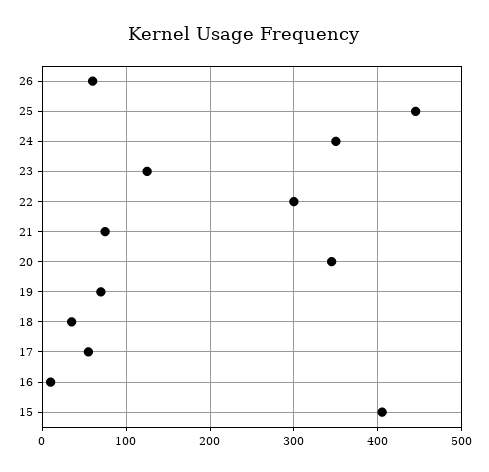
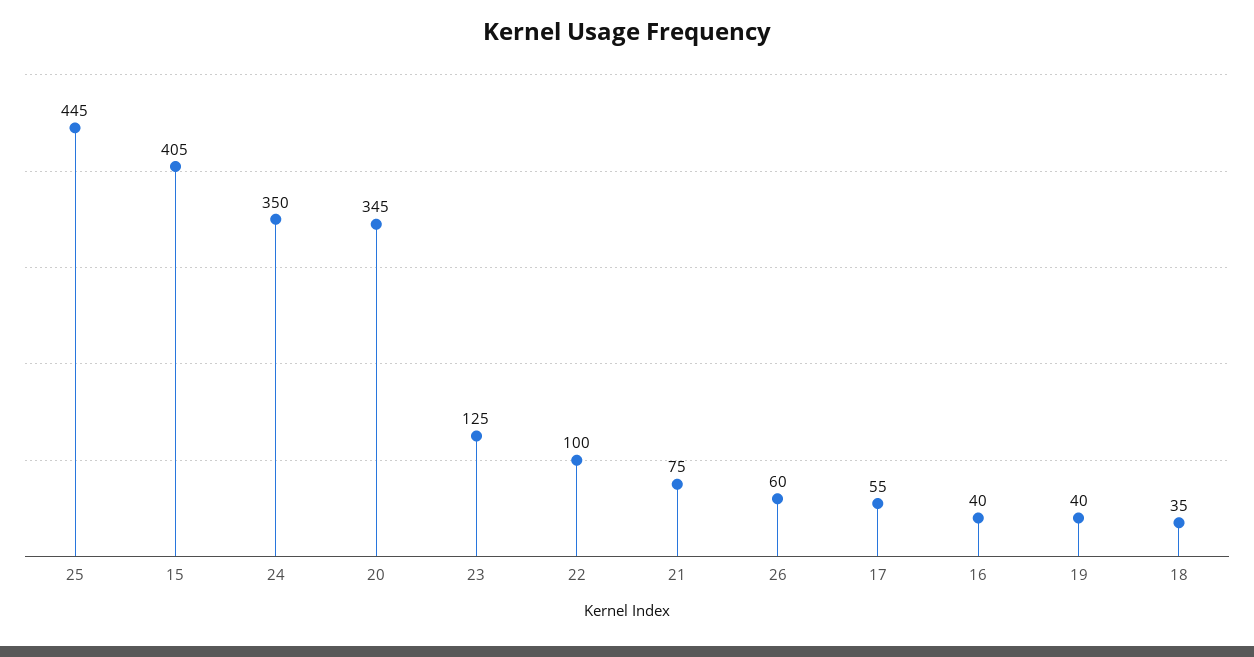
  {
    "26": 60,
    "25": 445,
    "24": 350,
    "23": 125,
-   "22": 300,
+   "22": 100,
    "21": 75,
    "20": 345,
-   "19": 70,
+   "19": 40,
    "18": 35,
    "17": 55,
-   "16": 10,
+   "16": 40,
    "15": 405
  }

